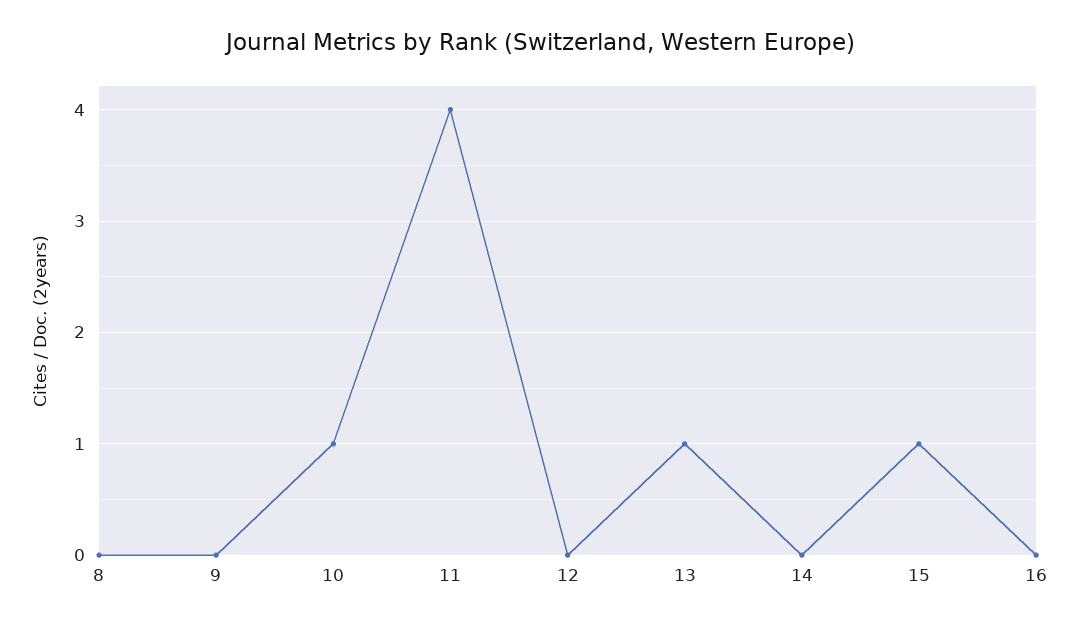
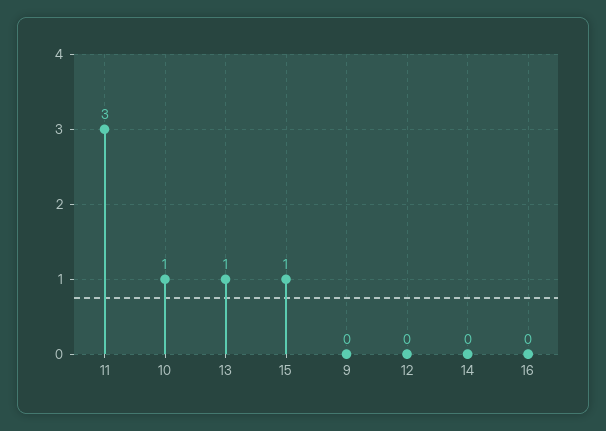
  {
-   "8": 0,
    "9": 0,
    "10": 1,
-   "11": 4,
+   "11": 3,
    "12": 0,
    "13": 1,
    "14": 0,
    "15": 1,
    "16": 0
  }

